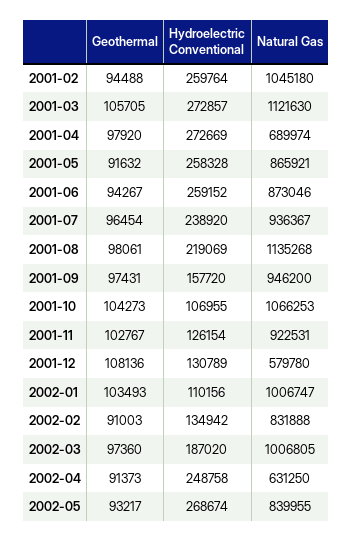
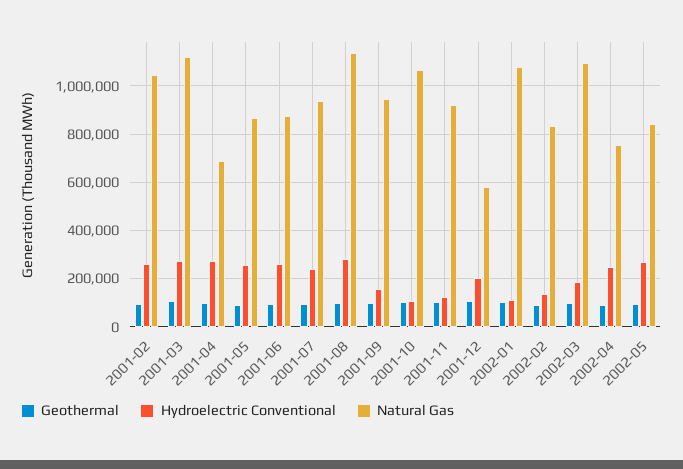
  {
    "Geothermal": {
      "2001-02": 94488,
      "2001-03": 105705,
      "2001-04": 97920,
      "2001-05": 91632,
      "2001-06": 94267,
      "2001-07": 96454,
      "2001-08": 98061,
      "2001-09": 97431,
      "2001-10": 104273,
      "2001-11": 102767,
      "2001-12": 108136,
      "2002-01": 103493,
      "2002-02": 91003,
      "2002-03": 97360,
      "2002-04": 91373,
      "2002-05": 93217
    },
    "Hydroelectric Conventional": {
      "2001-02": 259764,
      "2001-03": 272857,
      "2001-04": 272669,
      "2001-05": 258328,
      "2001-06": 259152,
      "2001-07": 238920,
-     "2001-08": 219069,
+     "2001-08": 275000,
      "2001-09": 157720,
      "2001-10": 106955,
      "2001-11": 126154,
-     "2001-12": 130789,
+     "2001-12": 200000,
      "2002-01": 110156,
      "2002-02": 134942,
      "2002-03": 187020,
      "2002-04": 248758,
      "2002-05": 268674
    },
    "Natural Gas": {
      "2001-02": 1045180,
      "2001-03": 1121630,
      "2001-04": 689974,
      "2001-05": 865921,
      "2001-06": 873046,
      "2001-07": 936367,
      "2001-08": 1135268,
      "2001-09": 946200,
      "2001-10": 1066253,
      "2001-11": 922531,
      "2001-12": 579780,
-     "2002-01": 1006747,
+     "2002-01": 1075000,
      "2002-02": 831888,
-     "2002-03": 1006805,
+     "2002-03": 1100000,
-     "2002-04": 631250,
+     "2002-04": 750000,
      "2002-05": 839955
    }
  }

